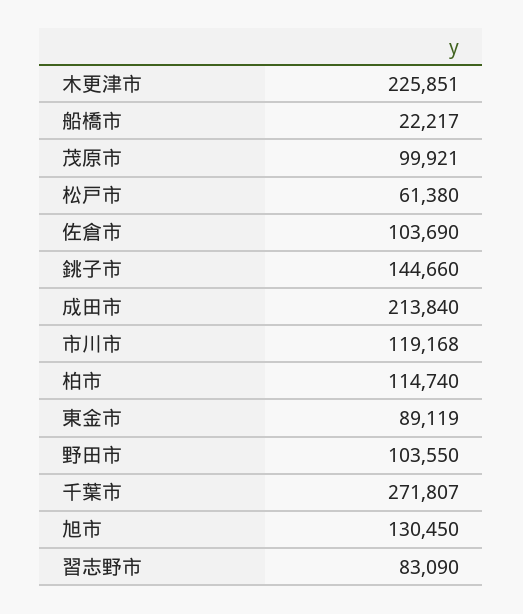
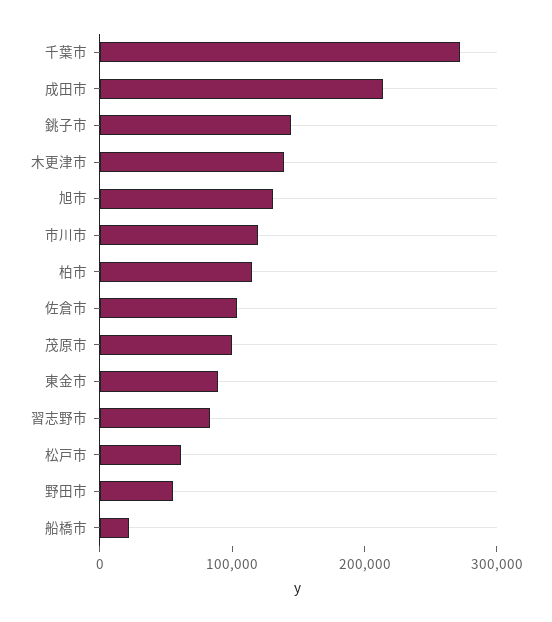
  {
-   "木更津市": 225851,
+   "木更津市": 140000,
    "船橋市": 22217,
    "茂原市": 99921,
    "松戸市": 61380,
    "佐倉市": 103690,
    "銚子市": 144660,
    "成田市": 213840,
    "市川市": 119168,
    "柏市": 114740,
    "東金市": 89119,
-   "野田市": 103550,
+   "野田市": 60000,
    "千葉市": 271807,
    "旭市": 130450,
    "習志野市": 83090
  }

